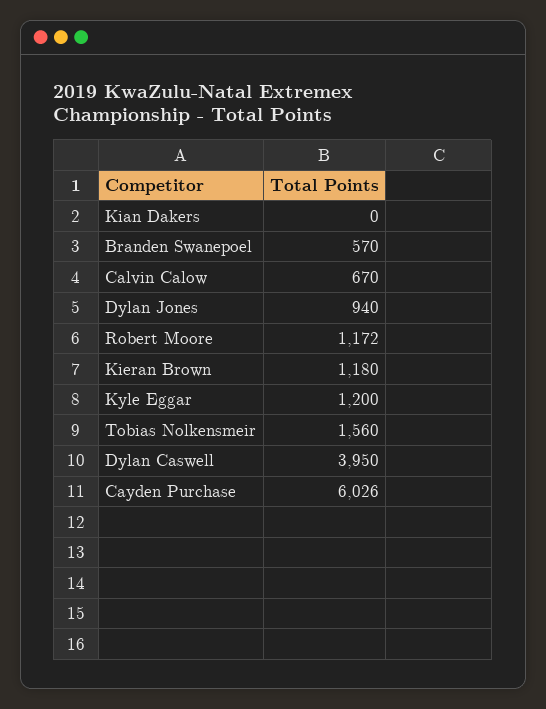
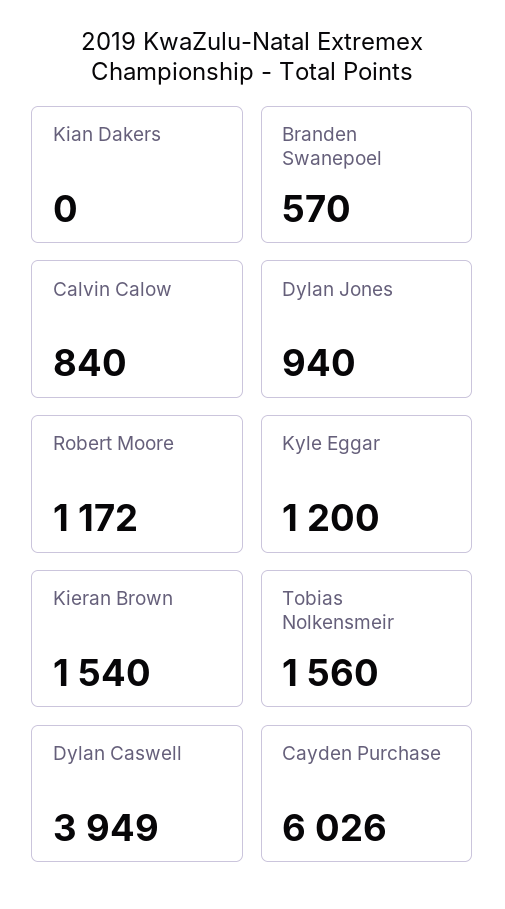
  {
    "Kian Dakers": 0,
    "Branden Swanepoel": 570,
-   "Calvin Calow": 670,
+   "Calvin Calow": 840,
    "Dylan Jones": 940,
    "Robert Moore": 1172,
-   "Kieran Brown": 1180,
+   "Kieran Brown": 1540,
    "Kyle Eggar": 1200,
    "Tobias Nolkensmeir": 1560,
-   "Dylan Caswell": 3950,
+   "Dylan Caswell": 3949,
    "Cayden Purchase": 6026
  }

